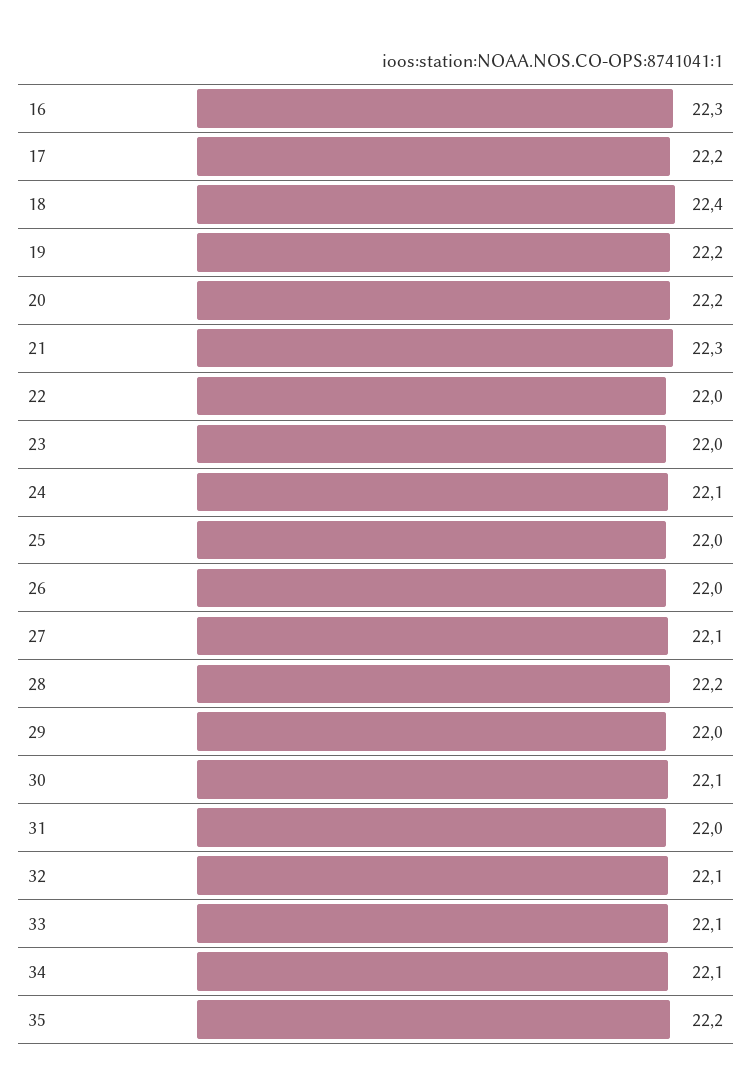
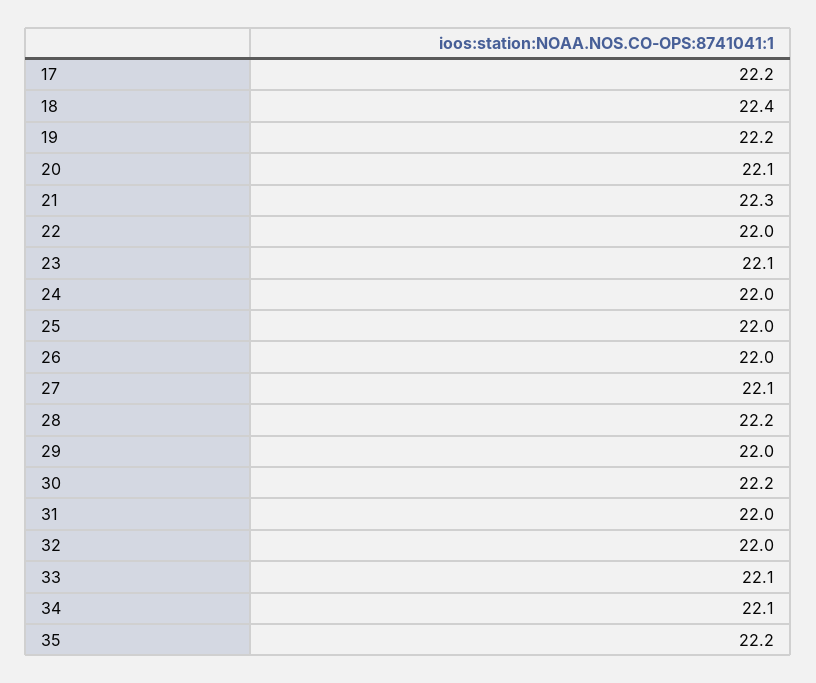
  {
-   "16": 22.3,
    "17": 22.2,
    "18": 22.4,
    "19": 22.2,
-   "20": 22.2,
+   "20": 22.1,
    "21": 22.3,
    "22": 22,
-   "23": 22,
+   "23": 22.1,
-   "24": 22.1,
+   "24": 22,
    "25": 22,
    "26": 22,
    "27": 22.1,
    "28": 22.2,
    "29": 22,
-   "30": 22.1,
+   "30": 22.2,
    "31": 22,
-   "32": 22.1,
+   "32": 22,
    "33": 22.1,
    "34": 22.1,
    "35": 22.2
  }

